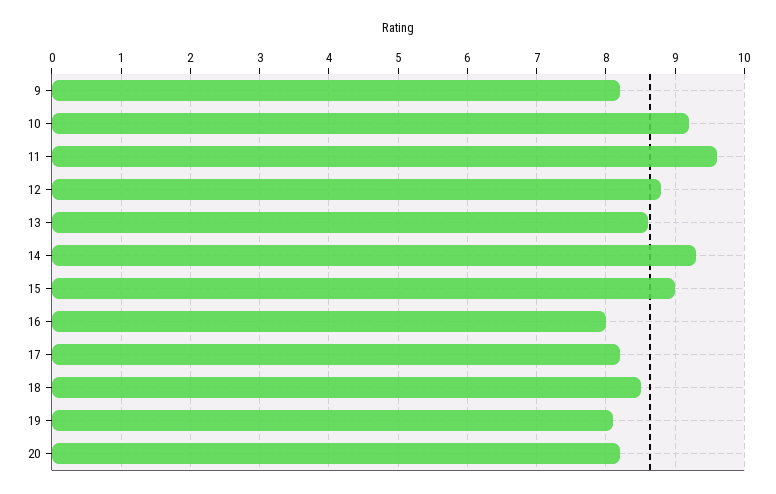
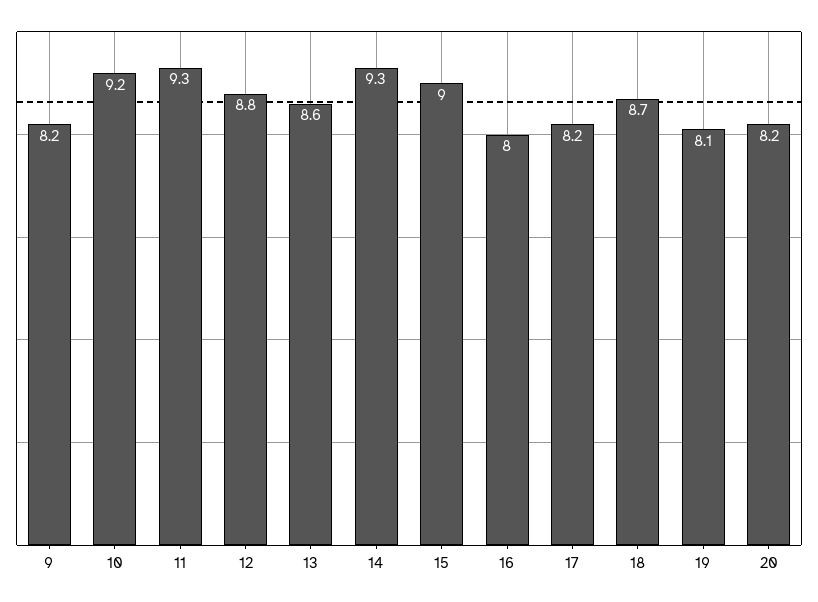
  {
    "9": 8.2,
    "10": 9.2,
-   "11": 9.6,
+   "11": 9.3,
    "12": 8.8,
    "13": 8.6,
    "14": 9.3,
    "15": 9,
    "16": 8,
    "17": 8.2,
-   "18": 8.5,
+   "18": 8.7,
    "19": 8.1,
    "20": 8.2
  }

